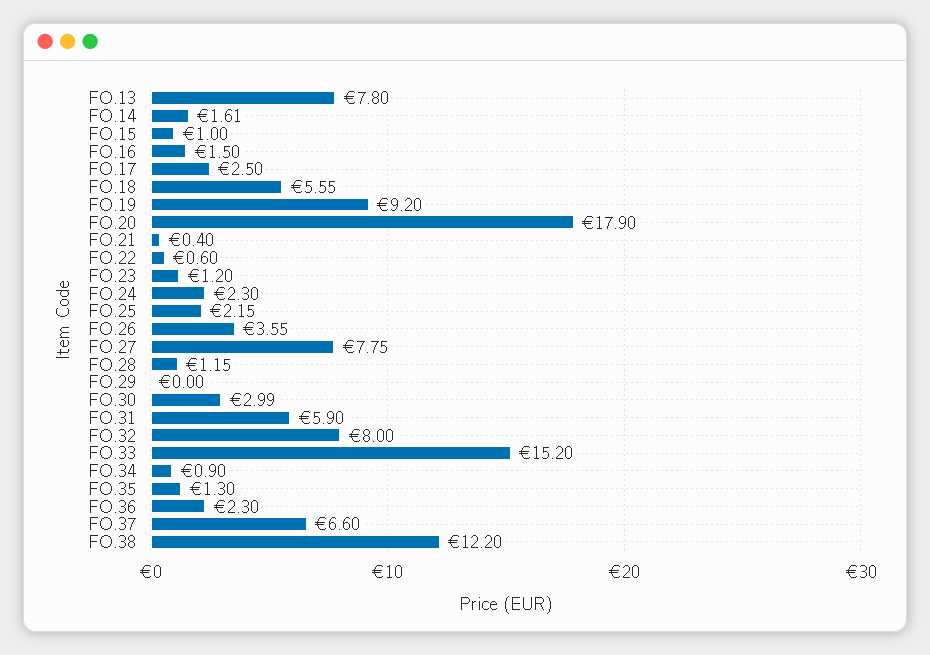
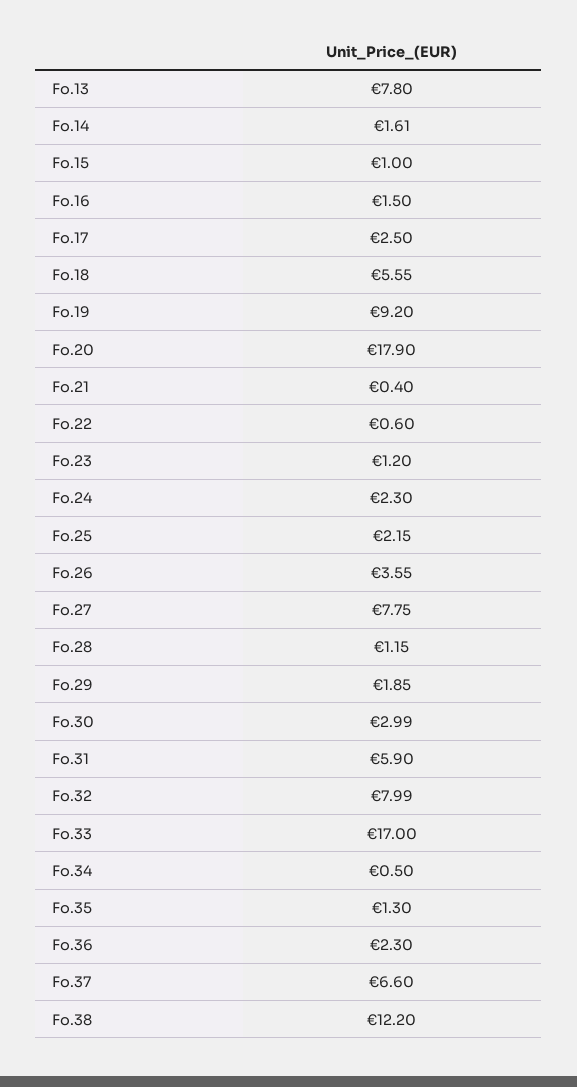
  {
    "FO.13": 7.8,
    "FO.14": 1.61,
    "FO.15": 1,
    "FO.16": 1.5,
    "FO.17": 2.5,
    "FO.18": 5.55,
    "FO.19": 9.2,
    "FO.20": 17.9,
    "FO.21": 0.4,
    "FO.22": 0.6,
    "FO.23": 1.2,
    "FO.24": 2.3,
    "FO.25": 2.15,
    "FO.26": 3.55,
    "FO.27": 7.75,
    "FO.28": 1.15,
-   "FO.29": 0,
+   "FO.29": 1.85,
    "FO.30": 2.99,
    "FO.31": 5.9,
-   "FO.32": 8,
+   "FO.32": 7.99,
-   "FO.33": 15.2,
+   "FO.33": 17,
-   "FO.34": 0.9,
+   "FO.34": 0.5,
    "FO.35": 1.3,
    "FO.36": 2.3,
    "FO.37": 6.6,
    "FO.38": 12.2
  }

